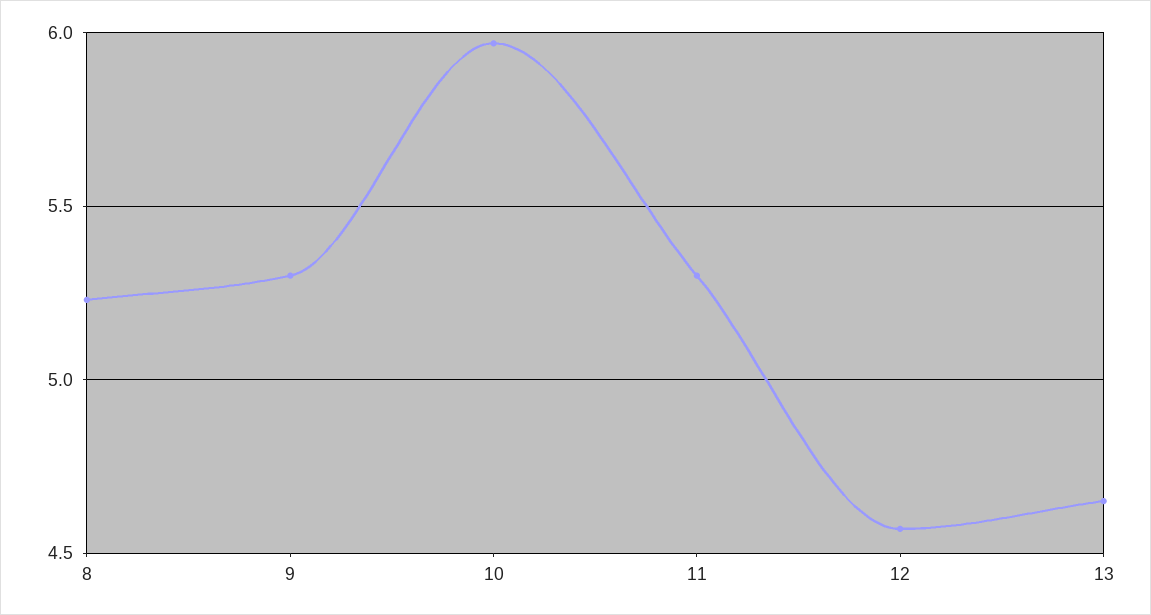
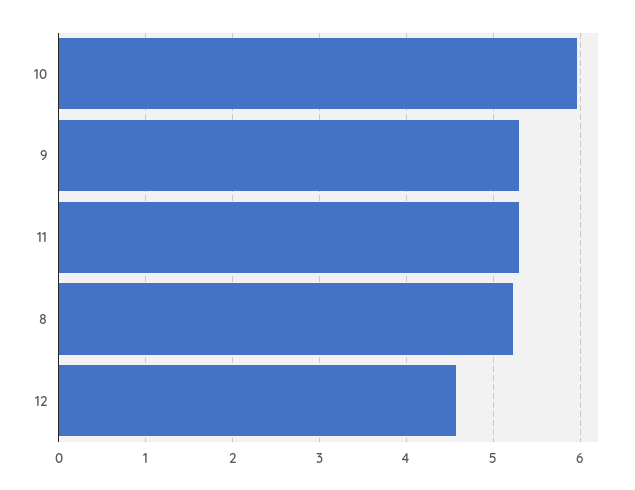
  {
    "8": 5.25,
    "9": 5.3,
    "10": 5.95,
    "11": 5.3,
-   "12": 4.55,
+   "12": 4.55
-   "13": 4.65
  }

